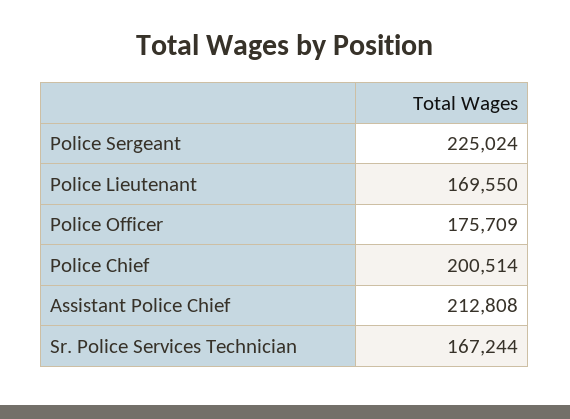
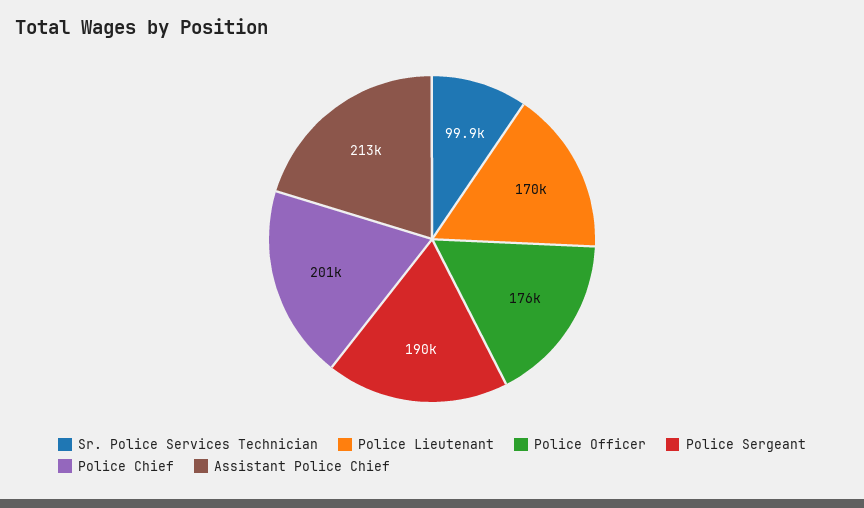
  {
-   "Police Sergeant": 225024,
+   "Police Sergeant": 190000,
    "Police Lieutenant": 169550,
    "Police Officer": 175709,
    "Police Chief": 200514,
    "Assistant Police Chief": 212808,
-   "Sr. Police Services Technician": 167244
+   "Sr. Police Services Technician": 99900
  }

